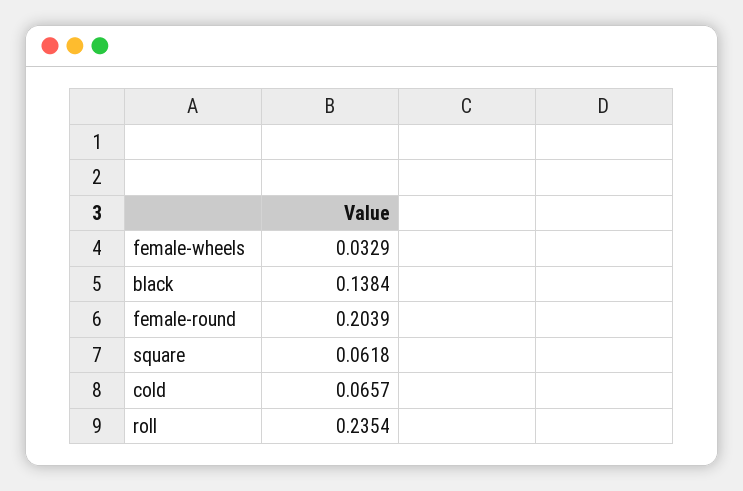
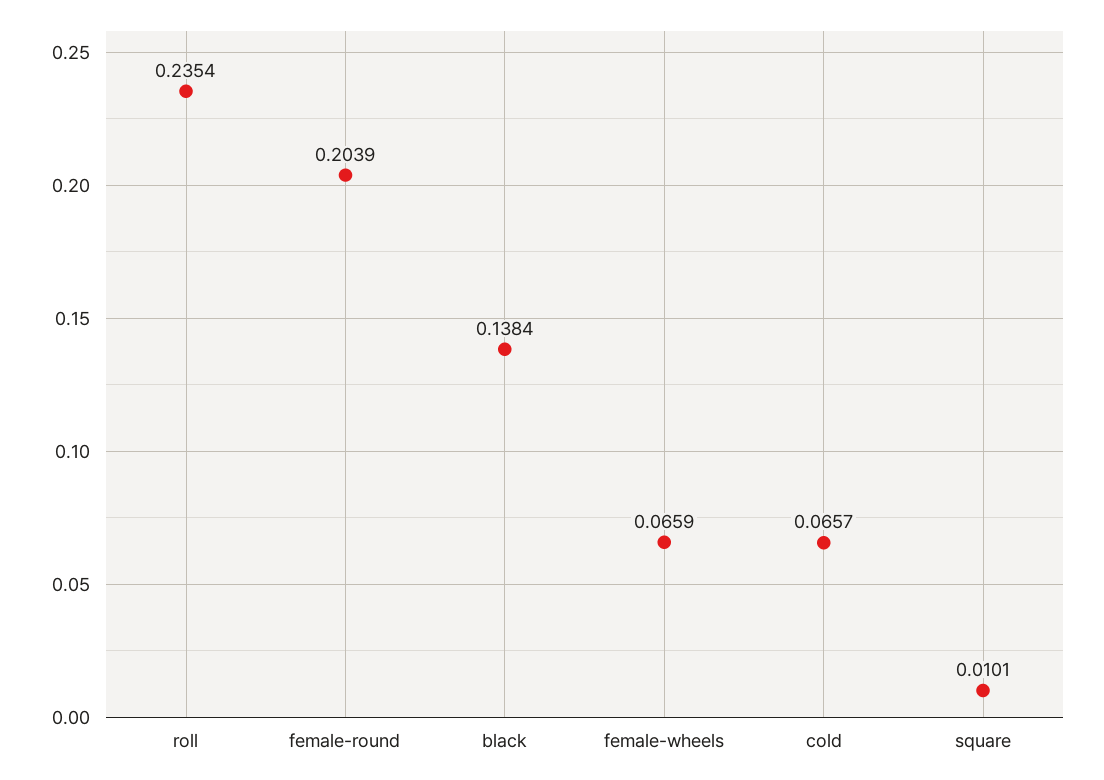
  {
-   "female-wheels": 0.0329,
+   "female-wheels": 0.0659,
    "black": 0.1384,
    "female-round": 0.2039,
-   "square": 0.0618,
+   "square": 0.0101,
    "cold": 0.0657,
    "roll": 0.2354
  }

